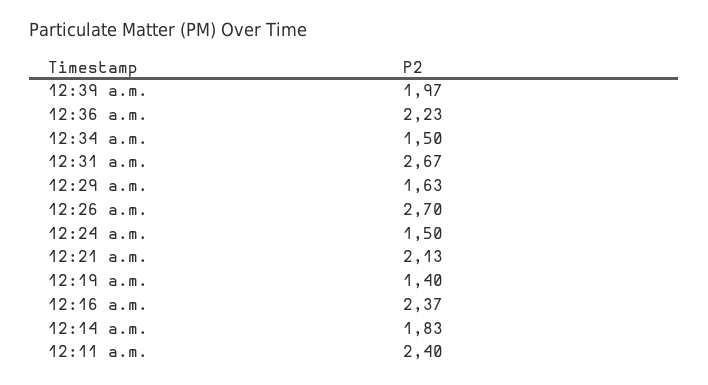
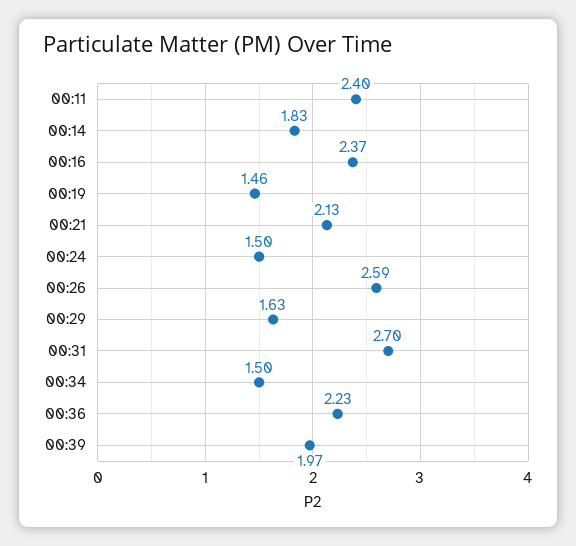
  {
    "12:39 a.m.": 1.97,
    "12:36 a.m.": 2.23,
    "12:34 a.m.": 1.5,
-   "12:31 a.m.": 2.67,
+   "12:31 a.m.": 2.7,
    "12:29 a.m.": 1.63,
-   "12:26 a.m.": 2.7,
+   "12:26 a.m.": 2.59,
    "12:24 a.m.": 1.5,
    "12:21 a.m.": 2.13,
-   "12:19 a.m.": 1.4,
+   "12:19 a.m.": 1.46,
    "12:16 a.m.": 2.37,
    "12:14 a.m.": 1.83,
    "12:11 a.m.": 2.4
  }

